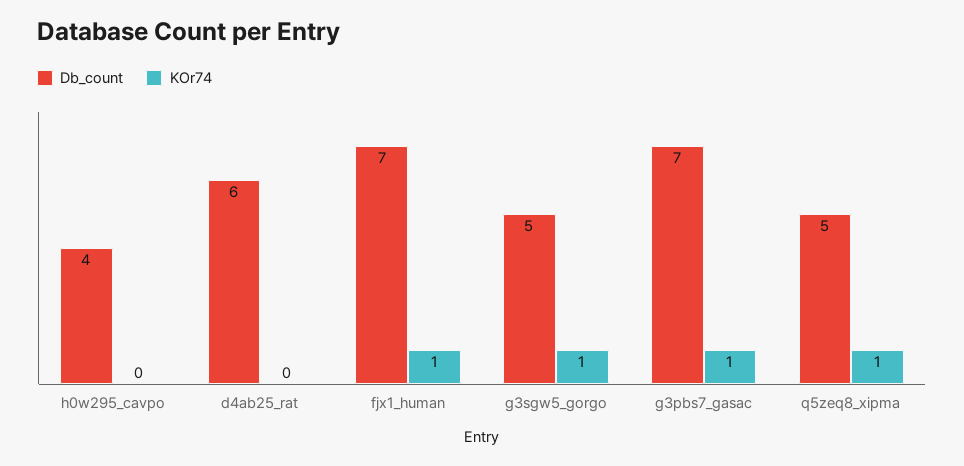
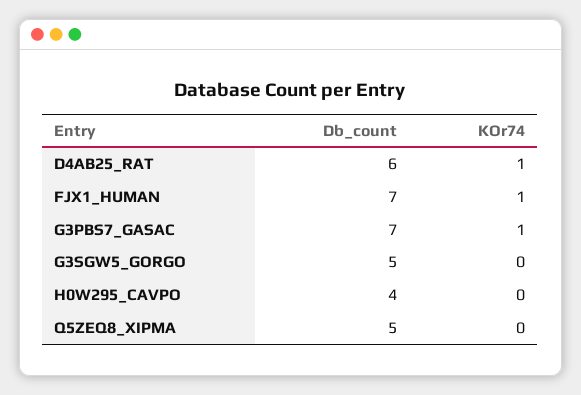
  {
    "Db_count": {
      "h0w295_cavpo": 4,
      "d4ab25_rat": 6,
      "fjx1_human": 7,
      "g3sgw5_gorgo": 5,
      "g3pbs7_gasac": 7,
      "q5zeq8_xipma": 5
    },
    "KOr74": {
      "h0w295_cavpo": 0,
-     "d4ab25_rat": 0,
+     "d4ab25_rat": 1,
      "fjx1_human": 1,
-     "g3sgw5_gorgo": 1,
+     "g3sgw5_gorgo": 0,
      "g3pbs7_gasac": 1,
-     "q5zeq8_xipma": 1
+     "q5zeq8_xipma": 0
    }
  }

